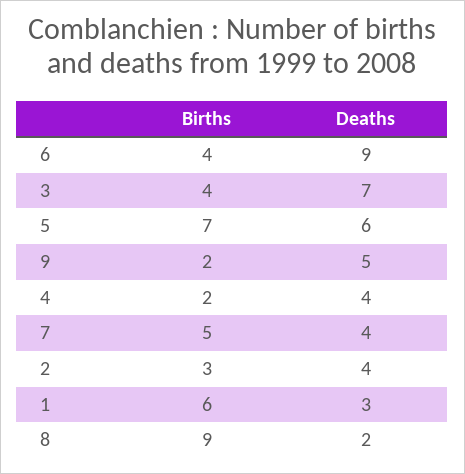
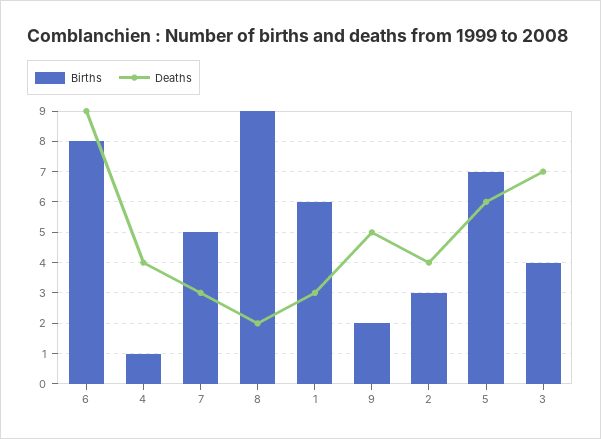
  {
    "Births": {
-     "6": 4,
+     "6": 8,
      "3": 4,
      "5": 7,
      "9": 2,
-     "4": 2,
+     "4": 1,
      "7": 5,
      "2": 3,
      "1": 6,
      "8": 9
    },
    "Deaths": {
      "6": 9,
      "3": 7,
      "5": 6,
      "9": 5,
      "4": 4,
-     "7": 4,
+     "7": 3,
      "2": 4,
      "1": 3,
      "8": 2
    }
  }

